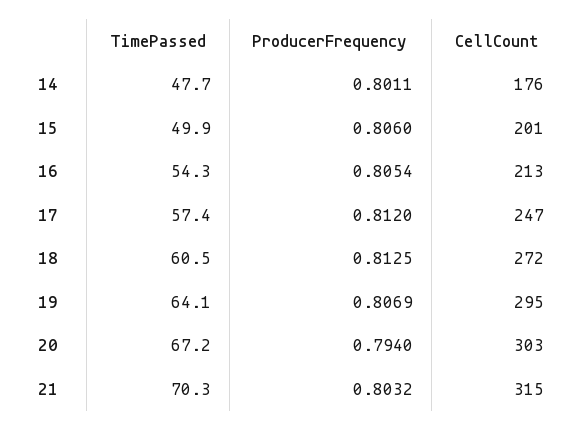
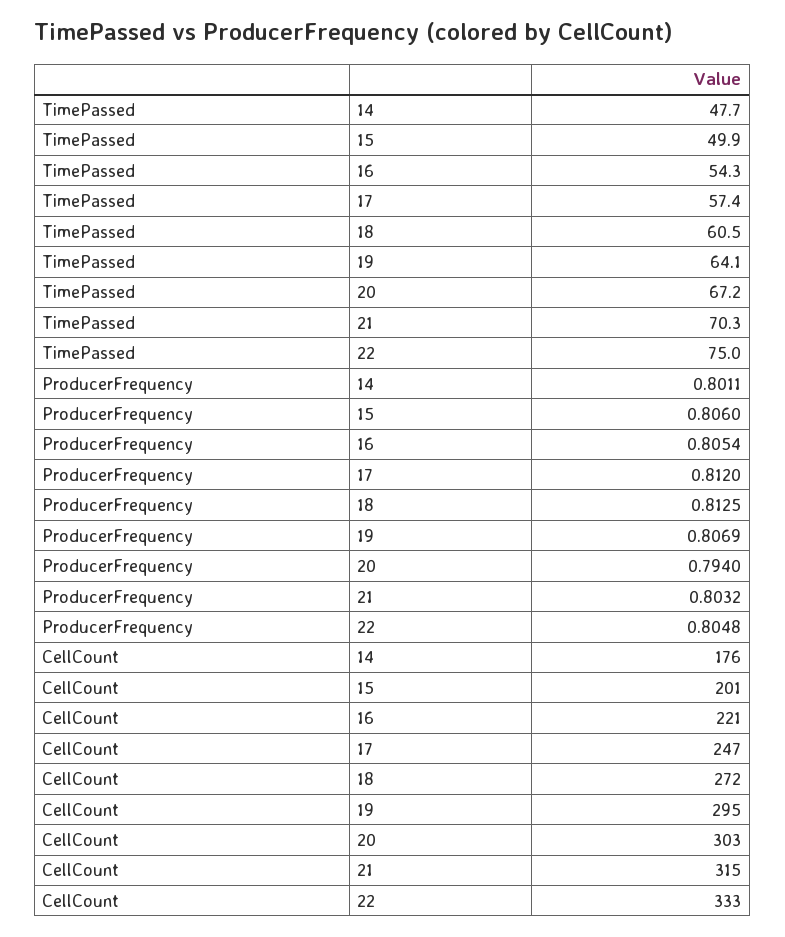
  {
    "TimePassed": {
      "14": 47.7,
      "15": 49.9,
      "16": 54.3,
      "17": 57.4,
      "18": 60.5,
      "19": 64.1,
      "20": 67.2,
-     "21": 70.3
+     "21": 70.3,
+     "22": 75
    },
    "ProducerFrequency": {
      "14": 0.8011,
      "15": 0.806,
      "16": 0.8054,
      "17": 0.812,
      "18": 0.8125,
      "19": 0.8069,
      "20": 0.794,
-     "21": 0.8032
+     "21": 0.8032,
+     "22": 0.8048
    },
    "CellCount": {
      "14": 176,
      "15": 201,
-     "16": 213,
+     "16": 221,
      "17": 247,
      "18": 272,
      "19": 295,
      "20": 303,
-     "21": 315
+     "21": 315,
+     "22": 333
    }
  }

